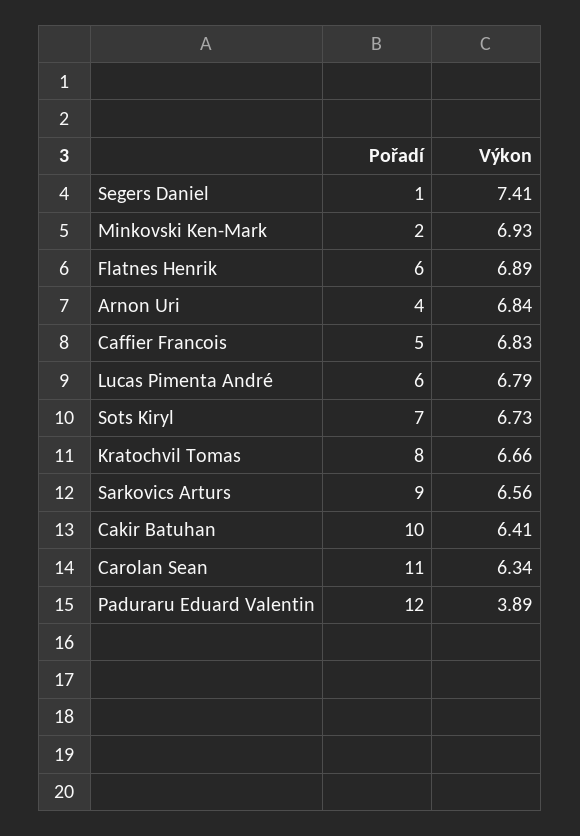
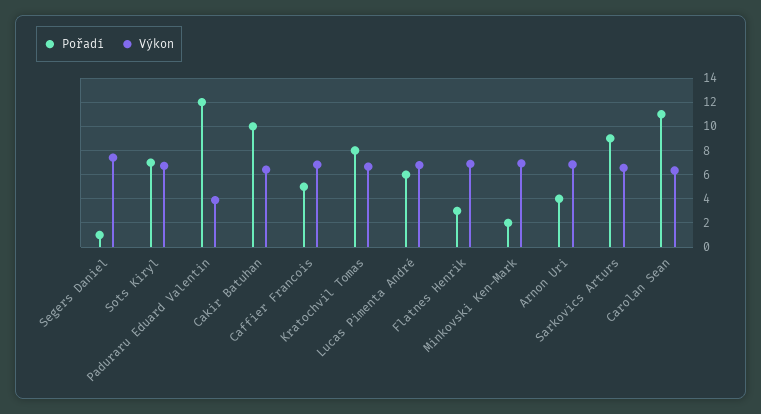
  {
    "Pořadí": {
      "Segers Daniel": 1,
      "Minkovski Ken-Mark": 2,
-     "Flatnes Henrik": 6,
+     "Flatnes Henrik": 3,
      "Arnon Uri": 4,
      "Caffier Francois": 5,
      "Lucas Pimenta André": 6,
      "Sots Kiryl": 7,
      "Kratochvil Tomas": 8,
      "Sarkovics Arturs": 9,
      "Cakir Batuhan": 10,
      "Carolan Sean": 11,
      "Paduraru Eduard Valentin": 12
    },
    "Výkon": {
      "Segers Daniel": 7.41,
      "Minkovski Ken-Mark": 6.93,
      "Flatnes Henrik": 6.89,
      "Arnon Uri": 6.84,
      "Caffier Francois": 6.83,
      "Lucas Pimenta André": 6.79,
      "Sots Kiryl": 6.73,
      "Kratochvil Tomas": 6.66,
      "Sarkovics Arturs": 6.56,
      "Cakir Batuhan": 6.41,
      "Carolan Sean": 6.34,
      "Paduraru Eduard Valentin": 3.89
    }
  }

